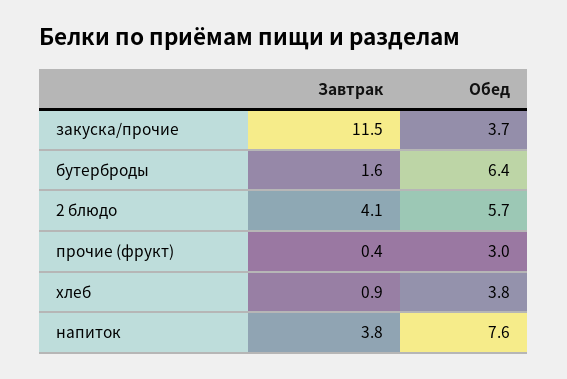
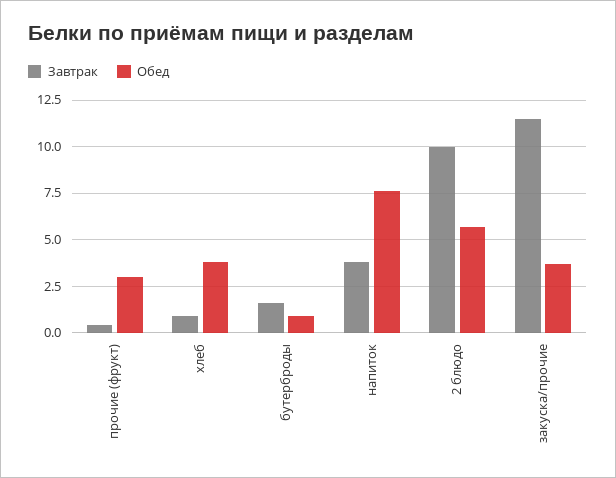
  {
    "Завтрак": {
      "закуска/прочие": 11.5,
      "бутерброды": 1.6,
-     "2 блюдо": 4.1,
+     "2 блюдо": 10,
      "прочие (фрукт)": 0.4,
      "хлеб": 0.9,
      "напиток": 3.8
    },
    "Обед": {
      "закуска/прочие": 3.7,
-     "бутерброды": 6.4,
+     "бутерброды": 1,
      "2 блюдо": 5.7,
      "прочие (фрукт)": 3,
      "хлеб": 3.8,
      "напиток": 7.6
    }
  }

